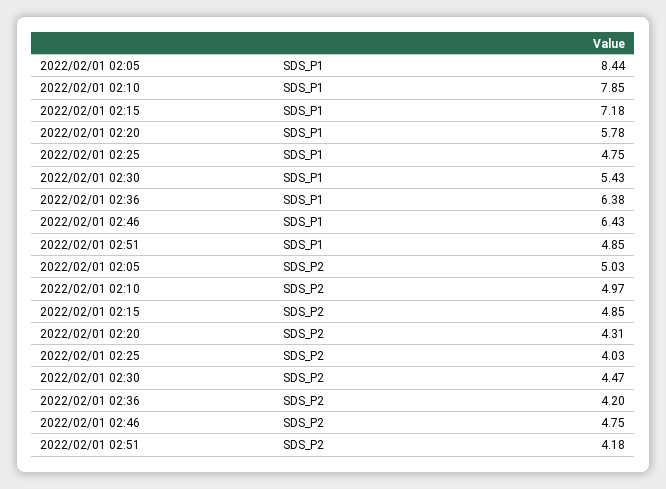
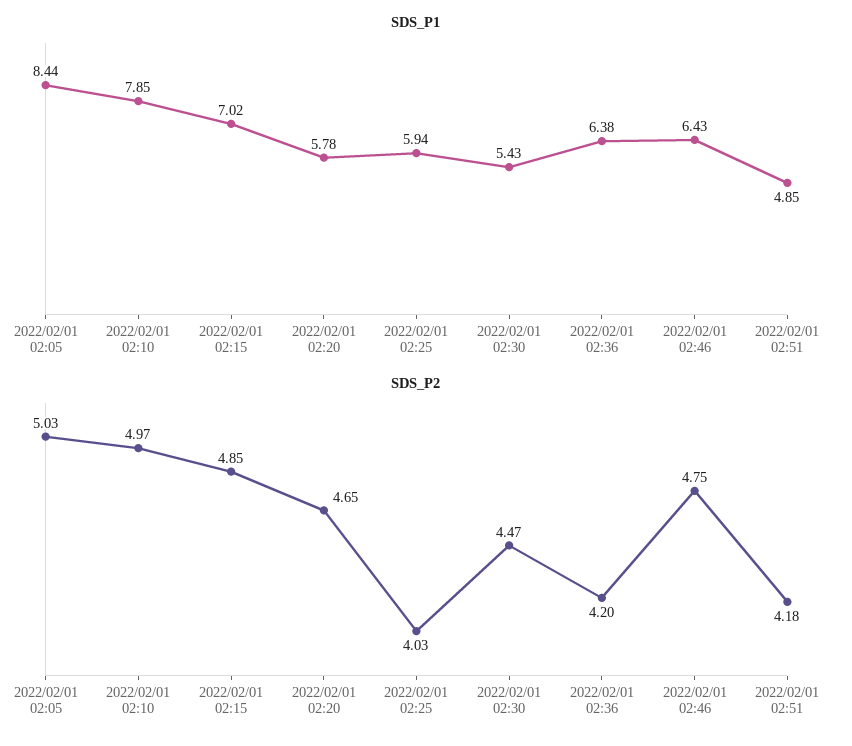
  {
    "SDS_P1": {
      "2022/02/01 02:05": 8.44,
      "2022/02/01 02:10": 7.85,
-     "2022/02/01 02:15": 7.18,
+     "2022/02/01 02:15": 7.02,
      "2022/02/01 02:20": 5.78,
-     "2022/02/01 02:25": 4.75,
+     "2022/02/01 02:25": 5.94,
      "2022/02/01 02:30": 5.43,
      "2022/02/01 02:36": 6.38,
      "2022/02/01 02:46": 6.43,
      "2022/02/01 02:51": 4.85
    },
    "SDS_P2": {
      "2022/02/01 02:05": 5.03,
      "2022/02/01 02:10": 4.97,
      "2022/02/01 02:15": 4.85,
-     "2022/02/01 02:20": 4.31,
+     "2022/02/01 02:20": 4.65,
      "2022/02/01 02:25": 4.03,
      "2022/02/01 02:30": 4.47,
      "2022/02/01 02:36": 4.2,
      "2022/02/01 02:46": 4.75,
      "2022/02/01 02:51": 4.18
    }
  }

